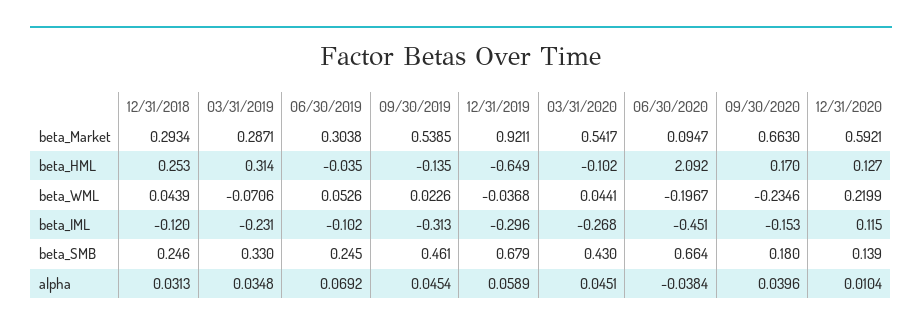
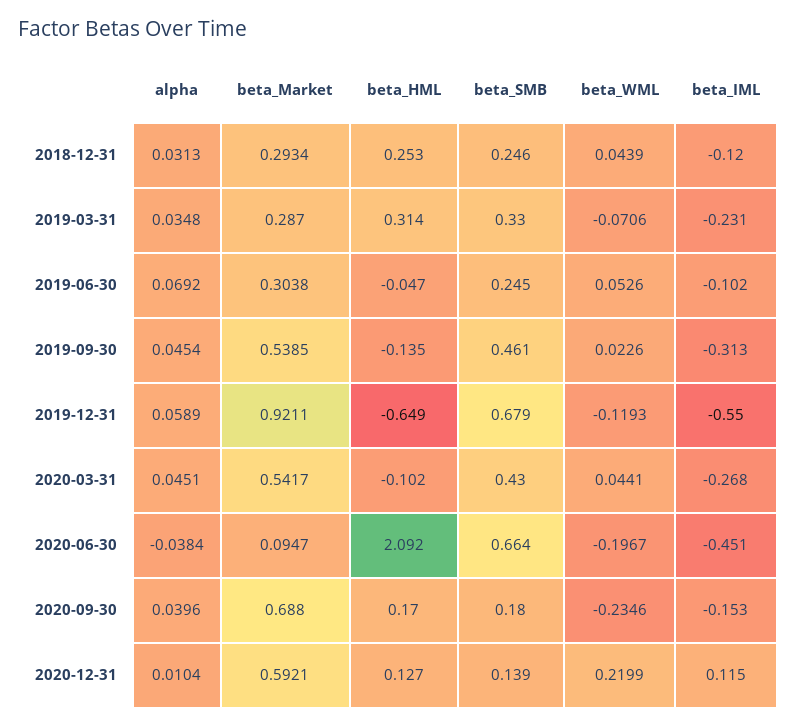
  {
    "12/31/2018": {
      "beta_Market": 0.2934,
      "beta_HML": 0.253,
      "beta_WML": 0.0439,
      "beta_IML": -0.12,
      "beta_SMB": 0.246,
      "alpha": 0.0313
    },
    "03/31/2019": {
-     "beta_Market": 0.2871,
+     "beta_Market": 0.287,
      "beta_HML": 0.314,
      "beta_WML": -0.0706,
      "beta_IML": -0.231,
      "beta_SMB": 0.33,
      "alpha": 0.0348
    },
    "06/30/2019": {
      "beta_Market": 0.3038,
-     "beta_HML": -0.035,
+     "beta_HML": -0.047,
      "beta_WML": 0.0526,
      "beta_IML": -0.102,
      "beta_SMB": 0.245,
      "alpha": 0.0692
    },
    "09/30/2019": {
      "beta_Market": 0.5385,
      "beta_HML": -0.135,
      "beta_WML": 0.0226,
      "beta_IML": -0.313,
      "beta_SMB": 0.461,
      "alpha": 0.0454
    },
    "12/31/2019": {
      "beta_Market": 0.9211,
      "beta_HML": -0.649,
-     "beta_WML": -0.0368,
+     "beta_WML": -0.1193,
-     "beta_IML": -0.296,
+     "beta_IML": -0.55,
      "beta_SMB": 0.679,
      "alpha": 0.0589
    },
    "03/31/2020": {
      "beta_Market": 0.5417,
      "beta_HML": -0.102,
      "beta_WML": 0.0441,
      "beta_IML": -0.268,
      "beta_SMB": 0.43,
      "alpha": 0.0451
    },
    "06/30/2020": {
      "beta_Market": 0.0947,
      "beta_HML": 2.092,
      "beta_WML": -0.1967,
      "beta_IML": -0.451,
      "beta_SMB": 0.664,
      "alpha": -0.0384
    },
    "09/30/2020": {
-     "beta_Market": 0.663,
+     "beta_Market": 0.688,
      "beta_HML": 0.17,
      "beta_WML": -0.2346,
      "beta_IML": -0.153,
      "beta_SMB": 0.18,
      "alpha": 0.0396
    },
    "12/31/2020": {
      "beta_Market": 0.5921,
      "beta_HML": 0.127,
      "beta_WML": 0.2199,
      "beta_IML": 0.115,
      "beta_SMB": 0.139,
      "alpha": 0.0104
    }
  }

